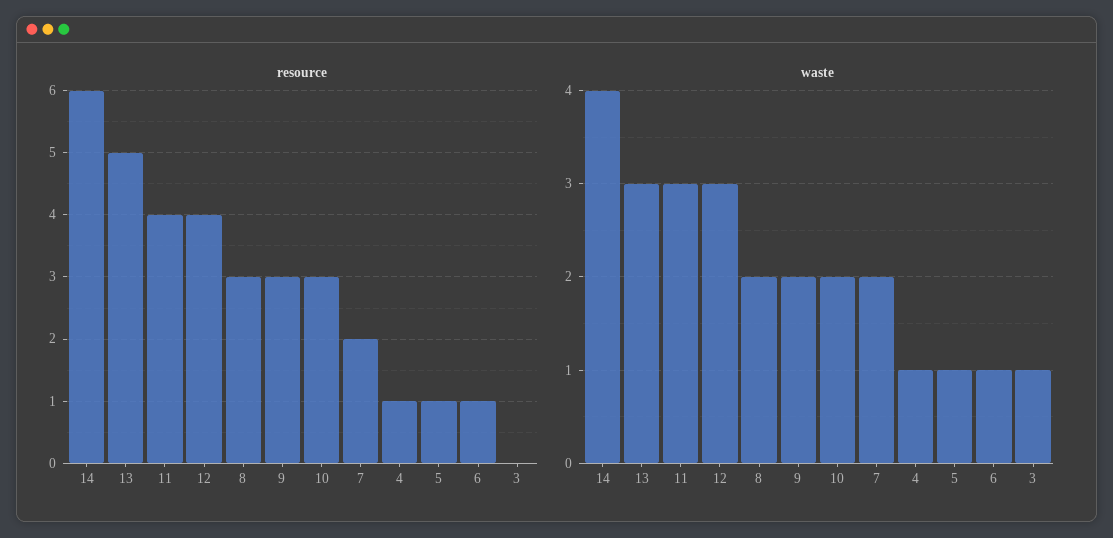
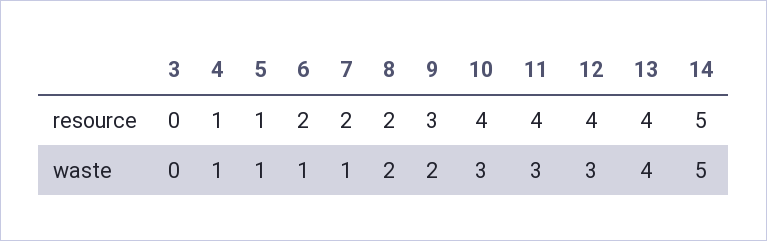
  {
    "resource": {
-     "14": 6,
+     "14": 5,
-     "13": 5,
+     "13": 4,
      "11": 4,
      "12": 4,
-     "8": 3,
+     "8": 2,
      "9": 3,
-     "10": 3,
+     "10": 4,
      "7": 2,
      "4": 1,
      "5": 1,
-     "6": 1,
+     "6": 2,
      "3": 0
    },
    "waste": {
-     "14": 4,
+     "14": 5,
-     "13": 3,
+     "13": 4,
      "11": 3,
      "12": 3,
      "8": 2,
      "9": 2,
-     "10": 2,
+     "10": 3,
-     "7": 2,
+     "7": 1,
      "4": 1,
      "5": 1,
      "6": 1,
-     "3": 1
+     "3": 0
    }
  }

